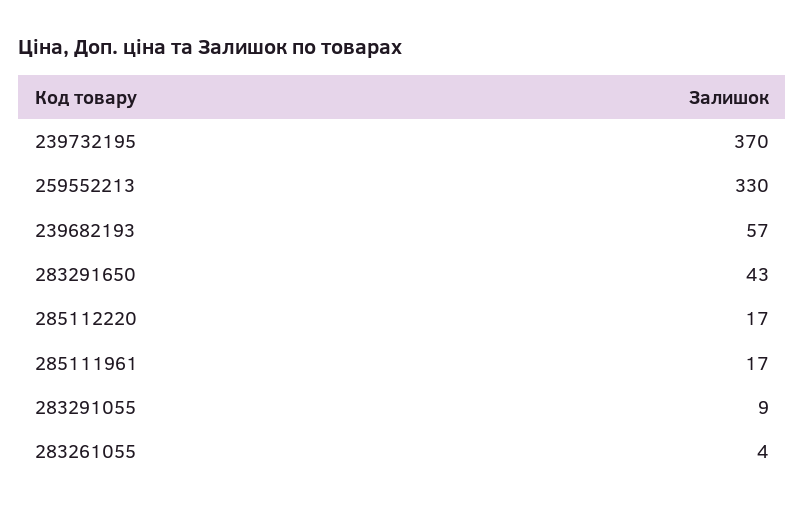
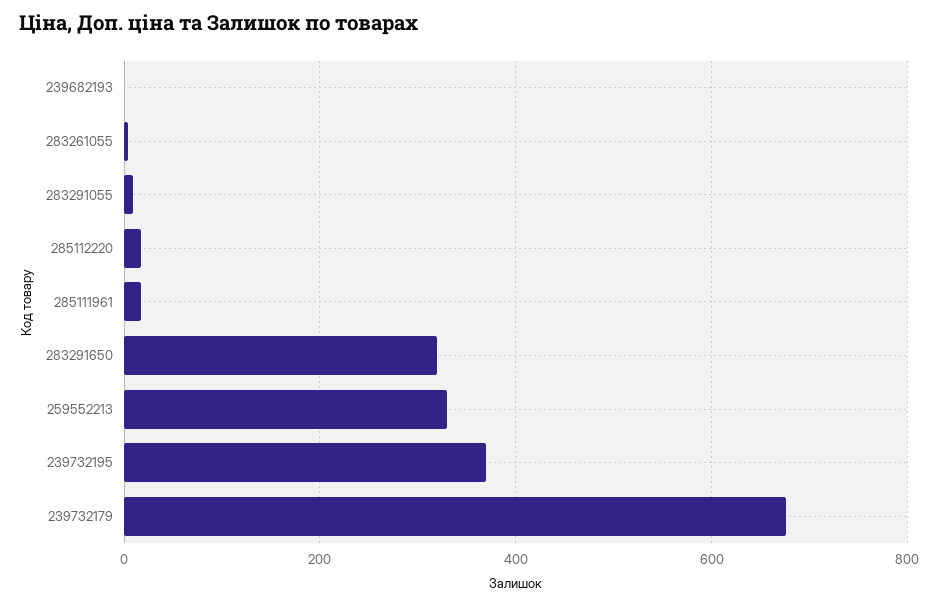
  {
    "239732195": 370,
    "259552213": 330,
-   "239682193": 57,
+   "239682193": 0,
-   "283291650": 43,
+   "283291650": 320,
    "285112220": 17,
    "285111961": 17,
    "283291055": 9,
-   "283261055": 4
+   "283261055": 4,
+   "239732179": 680
  }

